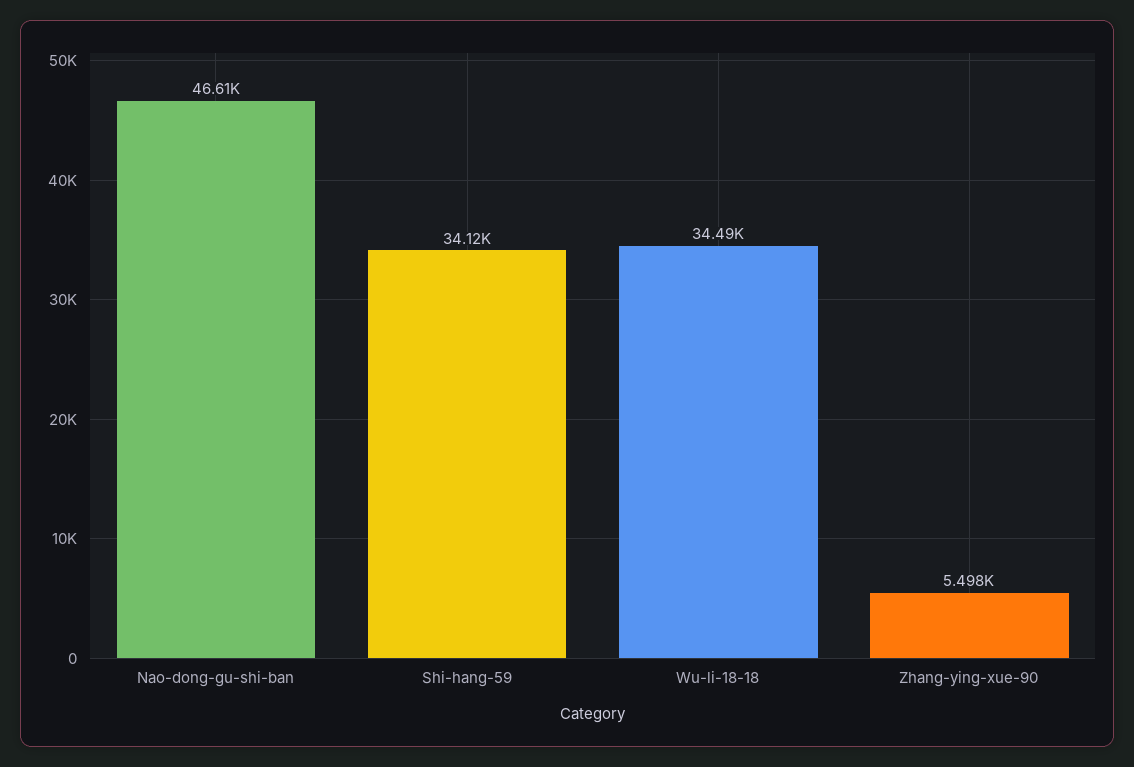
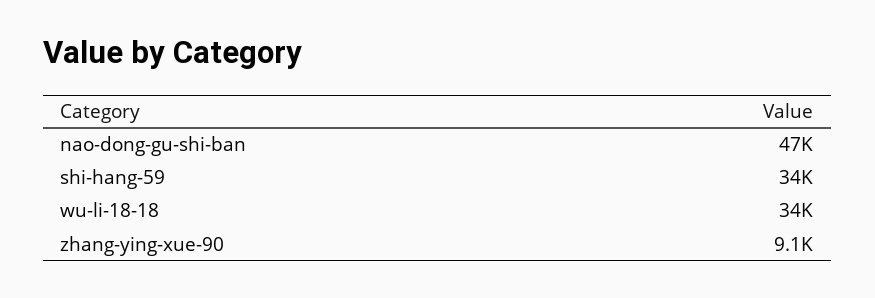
  {
    "Nao-dong-gu-shi-ban": 46610,
    "Shi-hang-59": 34120,
    "Wu-li-18-18": 34490,
-   "Zhang-ying-xue-90": 5498
+   "Zhang-ying-xue-90": 9100
  }

